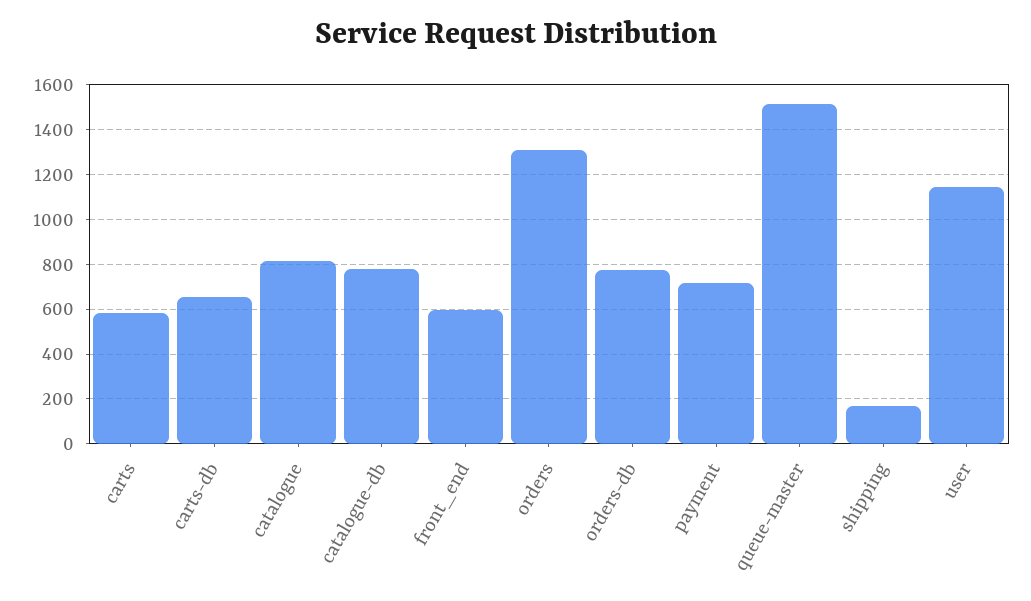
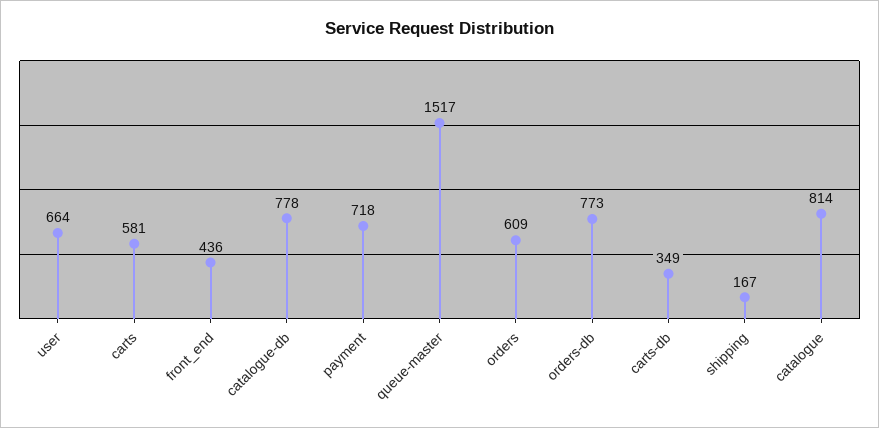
  {
    "carts": 581,
-   "carts-db": 650,
+   "carts-db": 349,
    "catalogue": 814,
    "catalogue-db": 778,
-   "front_end": 600,
+   "front_end": 436,
-   "orders": 1300,
+   "orders": 609,
    "orders-db": 773,
    "payment": 718,
    "queue-master": 1517,
    "shipping": 167,
-   "user": 1150
+   "user": 664
  }

